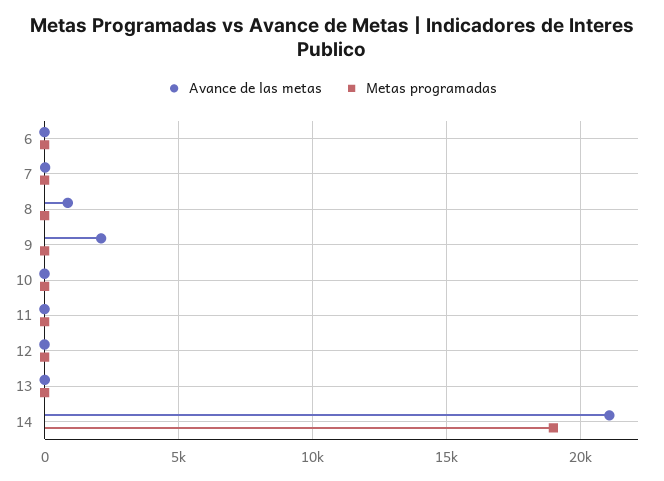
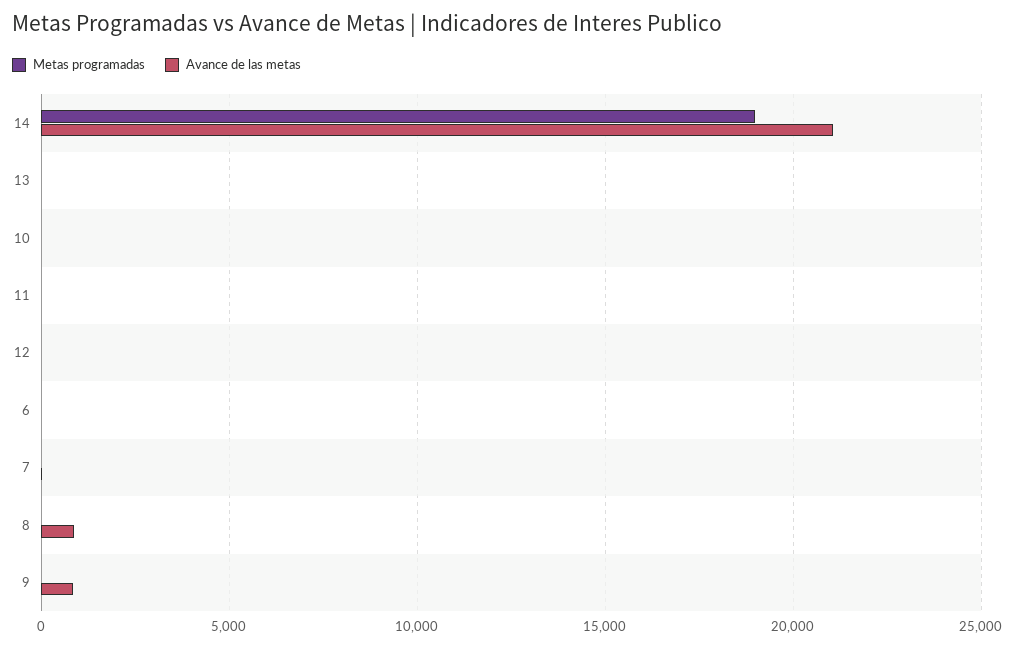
  {
    "Avance de las metas": {
      "6": 0,
      "7": 0,
      "8": 1000,
-     "9": 2000,
+     "9": 1000,
      "10": 0,
      "11": 0,
      "12": 0,
      "13": 0,
      "14": 21000
    },
    "Metas programadas": {
      "6": 0,
      "7": 0,
      "8": 0,
      "9": 0,
      "10": 0,
      "11": 0,
      "12": 0,
      "13": 0,
      "14": 19000
    }
  }

